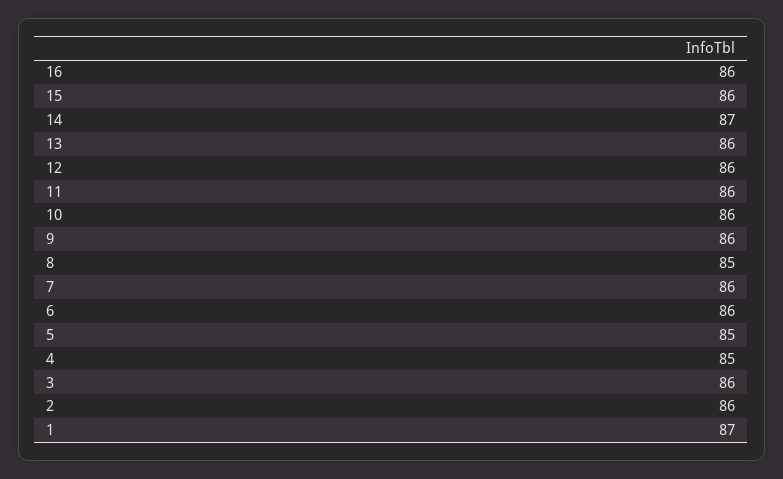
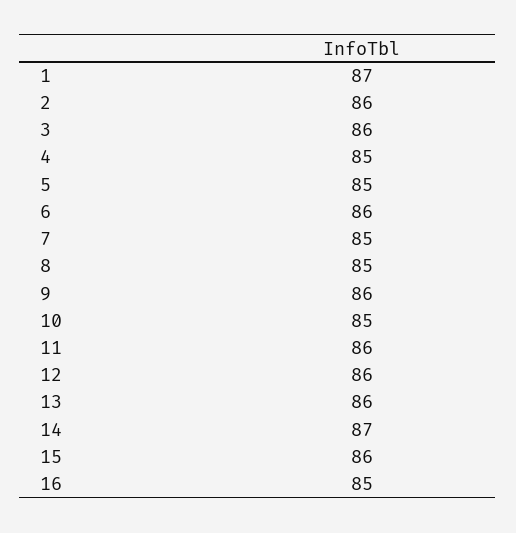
  {
-   "16": 86,
+   "16": 85,
    "15": 86,
    "14": 87,
    "13": 86,
    "12": 86,
    "11": 86,
-   "10": 86,
+   "10": 85,
    "9": 86,
    "8": 85,
-   "7": 86,
+   "7": 85,
    "6": 86,
    "5": 85,
    "4": 85,
    "3": 86,
    "2": 86,
    "1": 87
  }

